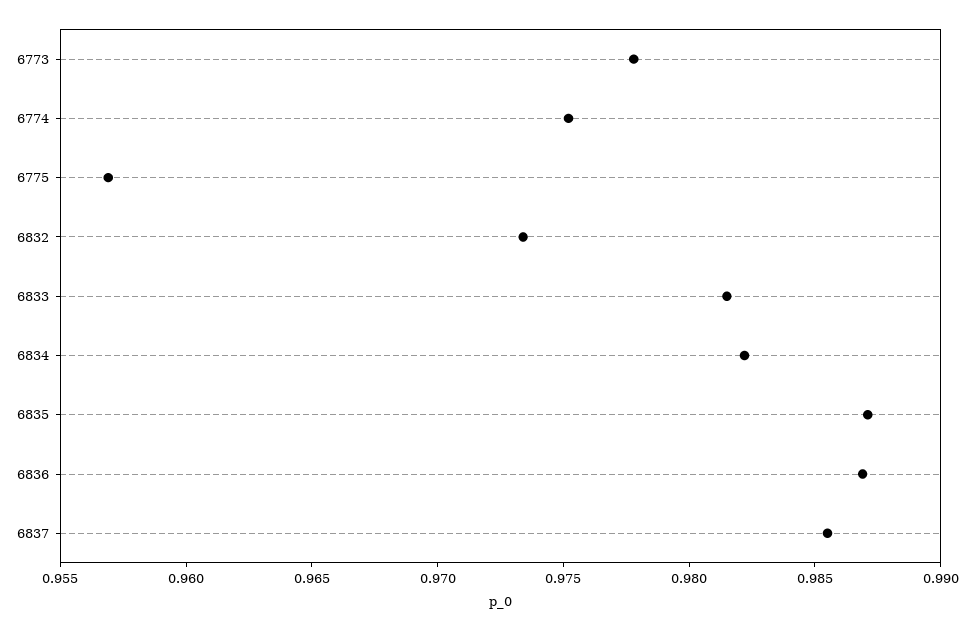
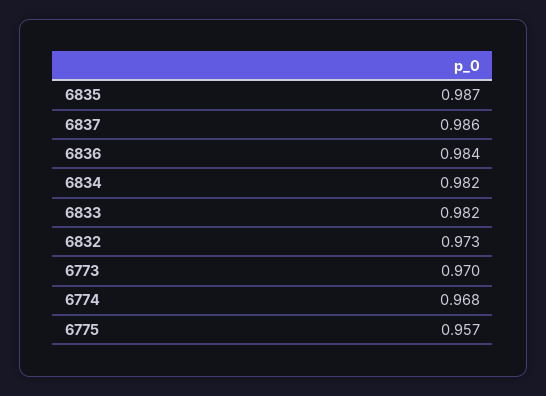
  {
-   "6773": 0.978,
+   "6773": 0.97,
-   "6774": 0.975,
+   "6774": 0.968,
    "6775": 0.957,
    "6832": 0.973,
    "6833": 0.982,
    "6834": 0.982,
    "6835": 0.987,
-   "6836": 0.987,
+   "6836": 0.984,
    "6837": 0.986
  }

